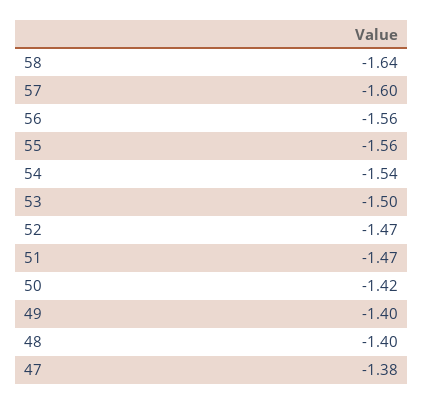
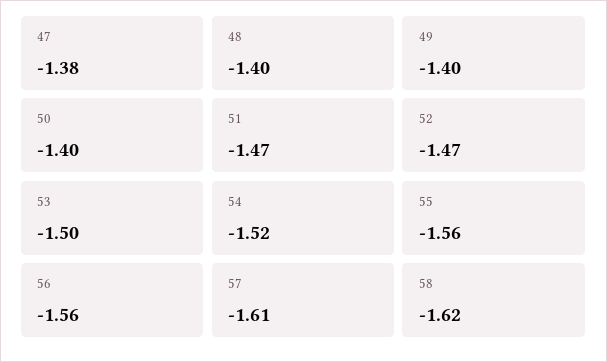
  {
-   "58": -1.64,
+   "58": -1.62,
-   "57": -1.6,
+   "57": -1.61,
    "56": -1.56,
    "55": -1.56,
-   "54": -1.54,
+   "54": -1.52,
    "53": -1.5,
    "52": -1.47,
    "51": -1.47,
-   "50": -1.42,
+   "50": -1.4,
    "49": -1.4,
    "48": -1.4,
    "47": -1.38
  }

